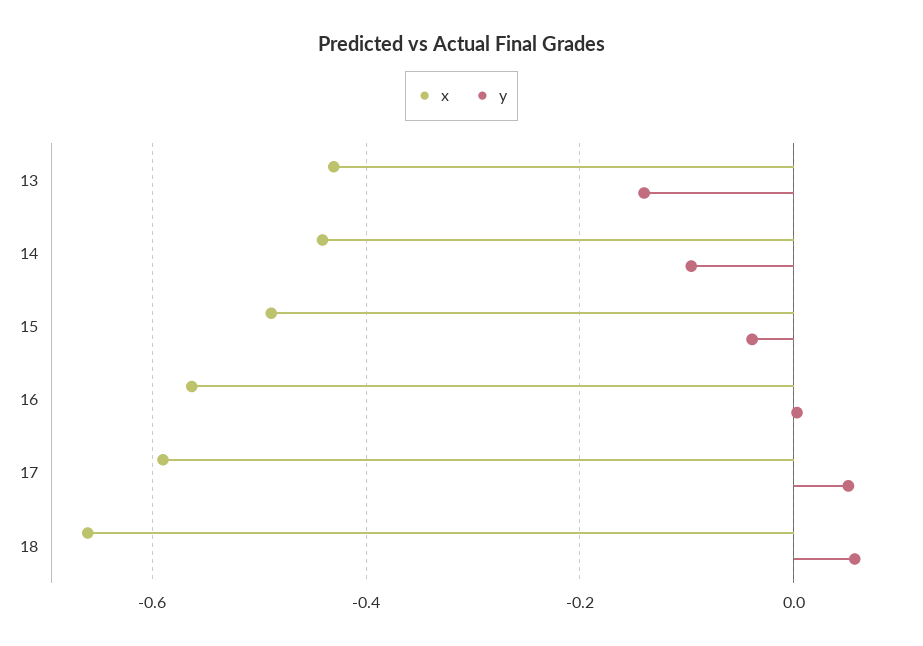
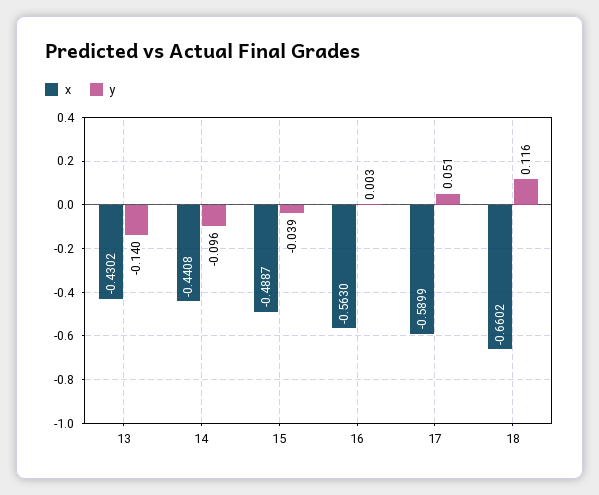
  {
    "x": {
      "13": -0.4302,
      "14": -0.4408,
      "15": -0.4887,
      "16": -0.563,
      "17": -0.5899,
      "18": -0.6602
    },
    "y": {
      "13": -0.14,
      "14": -0.096,
      "15": -0.039,
      "16": 0.003,
      "17": 0.051,
-     "18": 0.06
+     "18": 0.116
    }
  }

